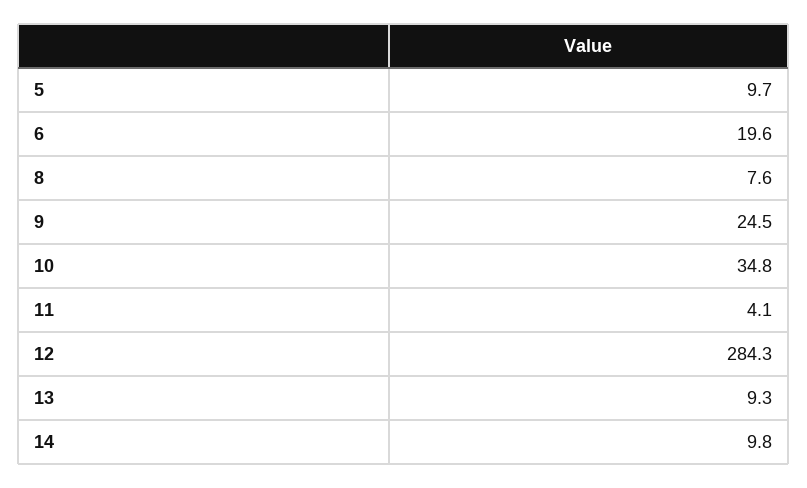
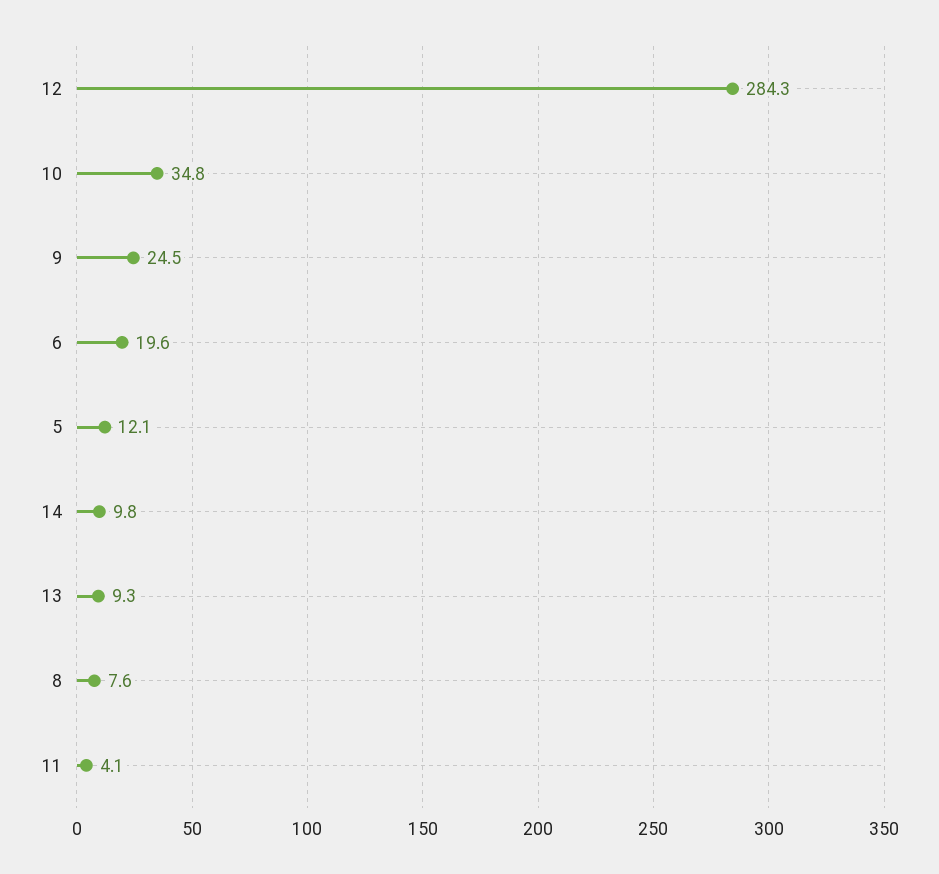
  {
-   "5": 9.7,
+   "5": 12.1,
    "6": 19.6,
    "8": 7.6,
    "9": 24.5,
    "10": 34.8,
    "11": 4.1,
    "12": 284.3,
    "13": 9.3,
    "14": 9.8
  }

